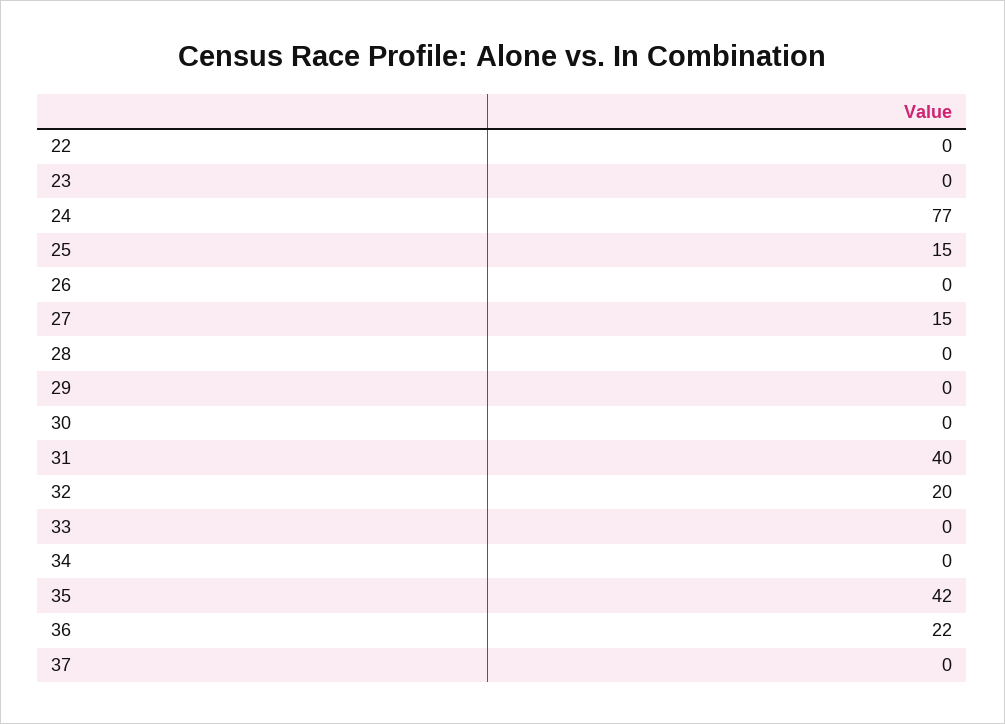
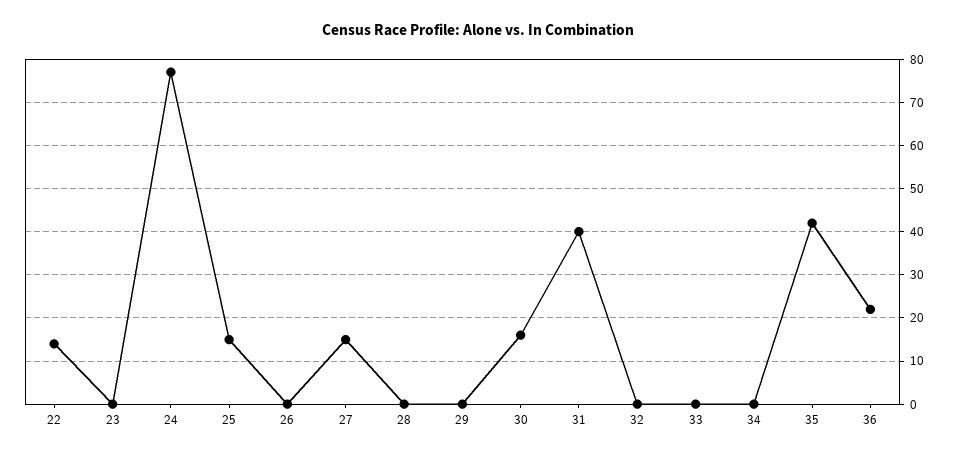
  {
-   "22": 0,
+   "22": 15,
    "23": 0,
    "24": 77,
    "25": 15,
    "26": 0,
    "27": 15,
    "28": 0,
    "29": 0,
-   "30": 0,
+   "30": 15,
    "31": 40,
-   "32": 20,
+   "32": 0,
    "33": 0,
    "34": 0,
    "35": 42,
-   "36": 22,
+   "36": 22
-   "37": 0
  }

